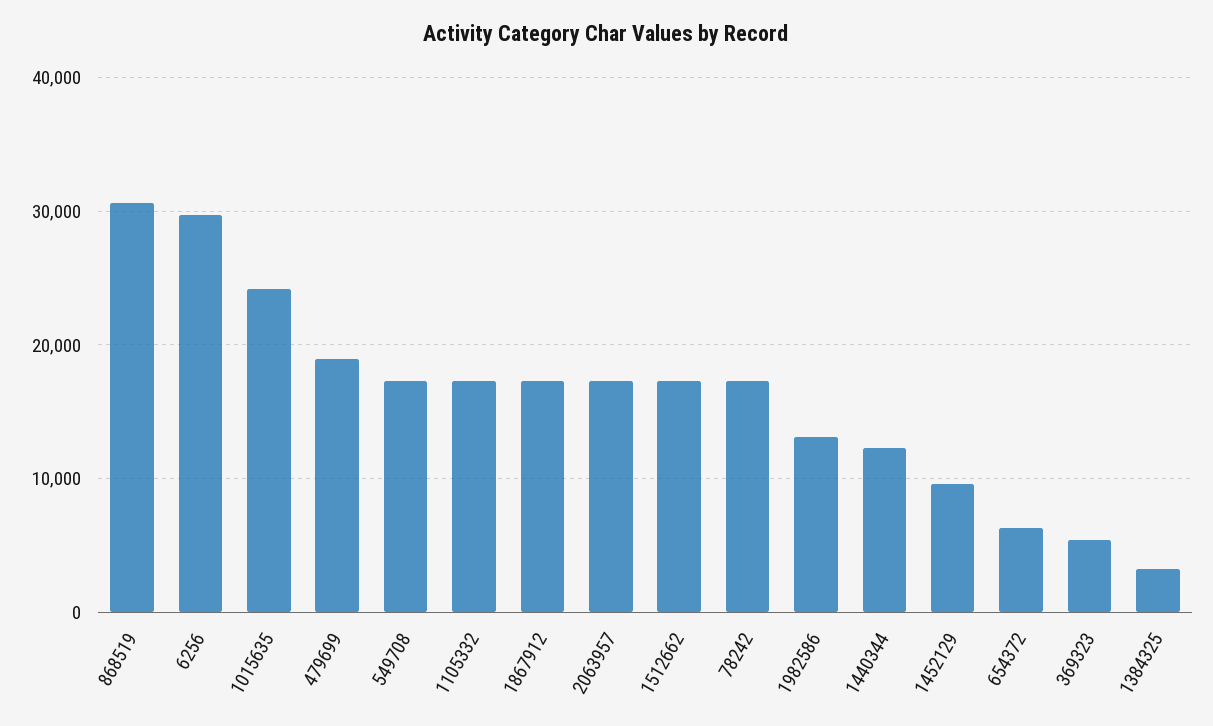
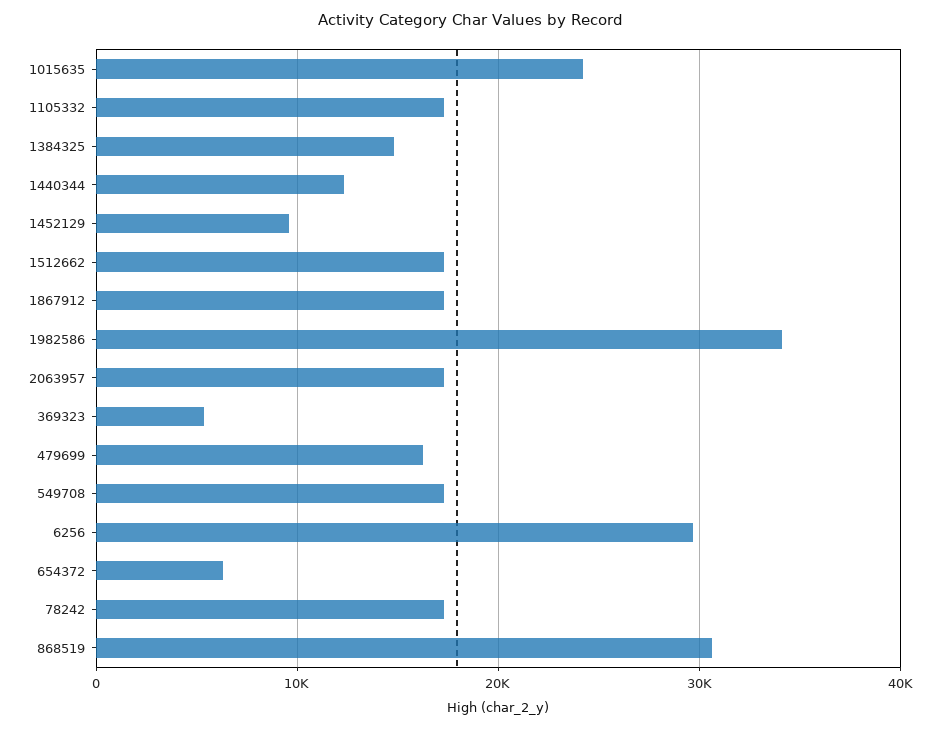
  {
    "868519": 31000,
    "6256": 30000,
    "1015635": 24000,
-   "479699": 19000,
+   "479699": 16000,
    "549708": 17000,
    "1105332": 17000,
    "1867912": 17000,
    "2063957": 17000,
    "1512662": 17000,
    "78242": 17000,
-   "1982586": 13000,
+   "1982586": 34000,
    "1440344": 12000,
    "1452129": 10000,
    "654372": 6000,
    "369323": 5000,
-   "1384325": 3000
+   "1384325": 15000
  }

